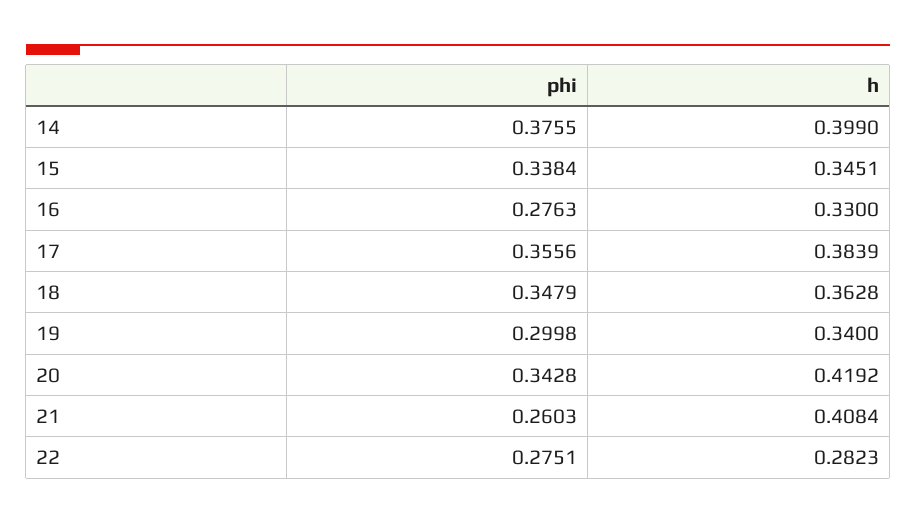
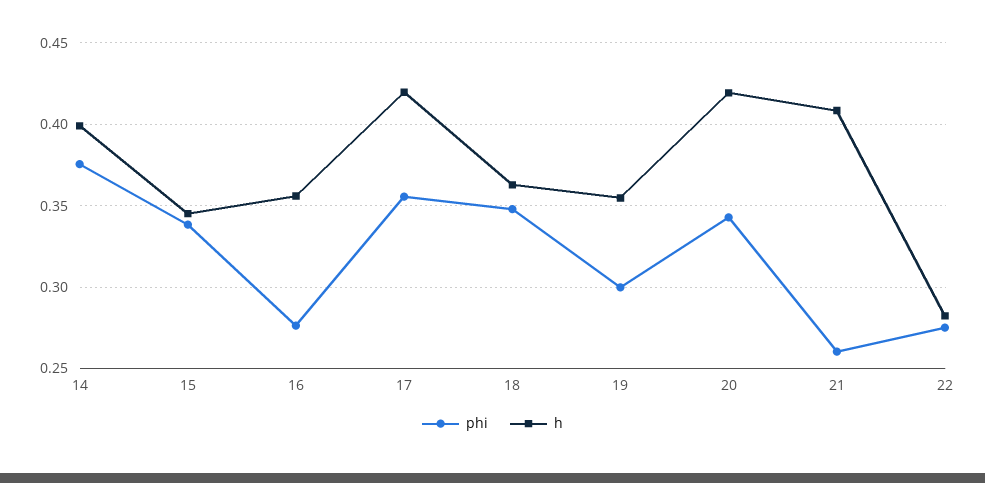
  {
    "phi": {
      "14": 0.3755,
      "15": 0.3384,
      "16": 0.2763,
      "17": 0.3556,
      "18": 0.3479,
      "19": 0.2998,
      "20": 0.3428,
      "21": 0.2603,
      "22": 0.2751
    },
    "h": {
      "14": 0.399,
      "15": 0.3451,
-     "16": 0.33,
+     "16": 0.355,
-     "17": 0.3839,
+     "17": 0.42,
      "18": 0.3628,
-     "19": 0.34,
+     "19": 0.355,
      "20": 0.4192,
      "21": 0.4084,
      "22": 0.2823
    }
  }

